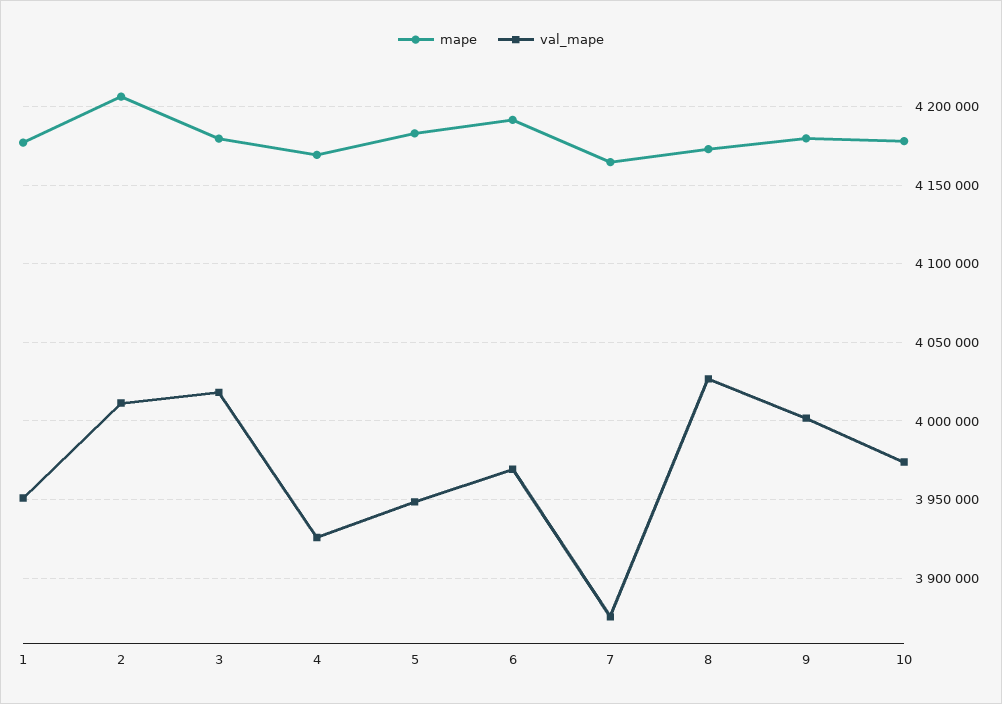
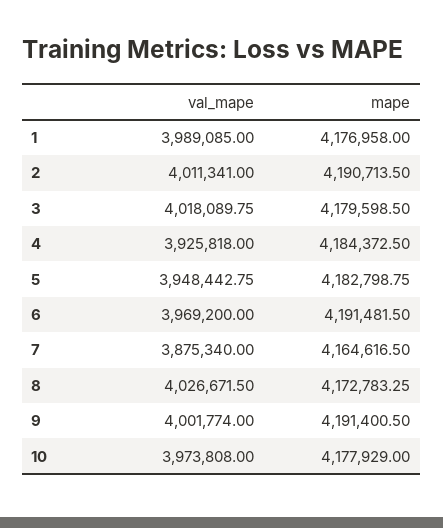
  {
    "mape": {
      "1": 4176958,
-     "2": 4205000,
+     "2": 4190713.5,
      "3": 4179598.5,
-     "4": 4170000,
+     "4": 4184372.5,
      "5": 4182798.75,
      "6": 4191481.5,
      "7": 4164616.5,
      "8": 4172783.25,
-     "9": 4180000,
+     "9": 4191400.5,
      "10": 4177929
    },
    "val_mape": {
-     "1": 3950000,
+     "1": 3989085,
      "2": 4011341,
      "3": 4018089.75,
      "4": 3925818,
      "5": 3948442.75,
      "6": 3969200,
      "7": 3875340,
      "8": 4026671.5,
      "9": 4001774,
      "10": 3973808
    }
  }

